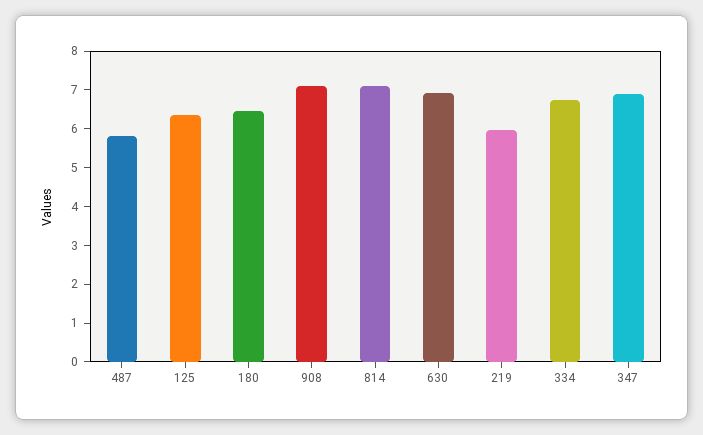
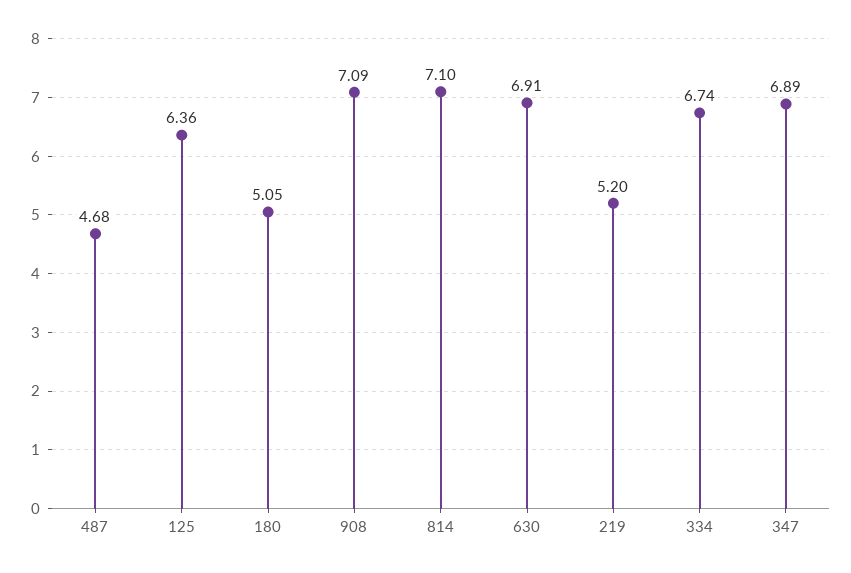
  {
-   "487": 5.75,
+   "487": 4.68,
    "125": 6.36,
-   "180": 6.5,
+   "180": 5.05,
    "908": 7.09,
    "814": 7.1,
    "630": 6.91,
-   "219": 6,
+   "219": 5.2,
    "334": 6.74,
    "347": 6.89
  }

